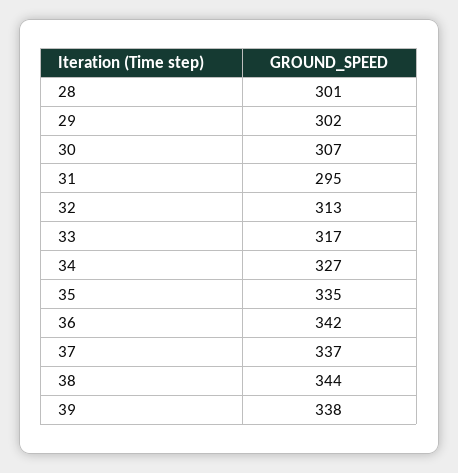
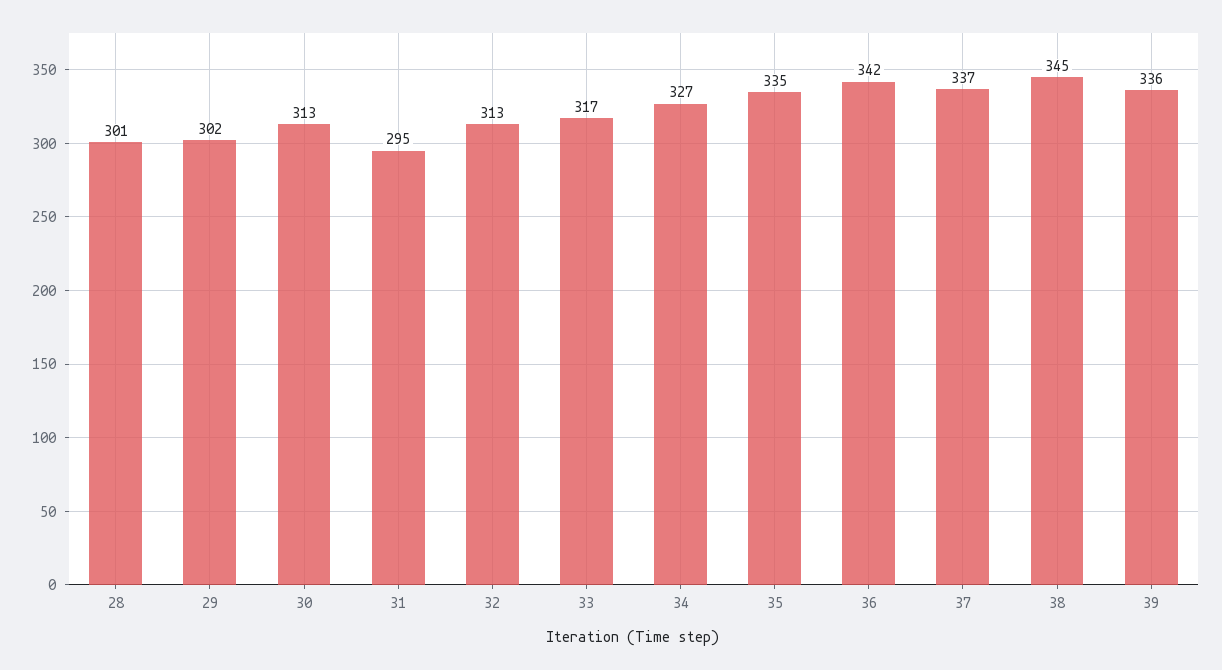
  {
    "28": 301,
    "29": 302,
-   "30": 307,
+   "30": 313,
    "31": 295,
    "32": 313,
    "33": 317,
    "34": 327,
    "35": 335,
    "36": 342,
    "37": 337,
-   "38": 344,
+   "38": 345,
-   "39": 338
+   "39": 336
  }

